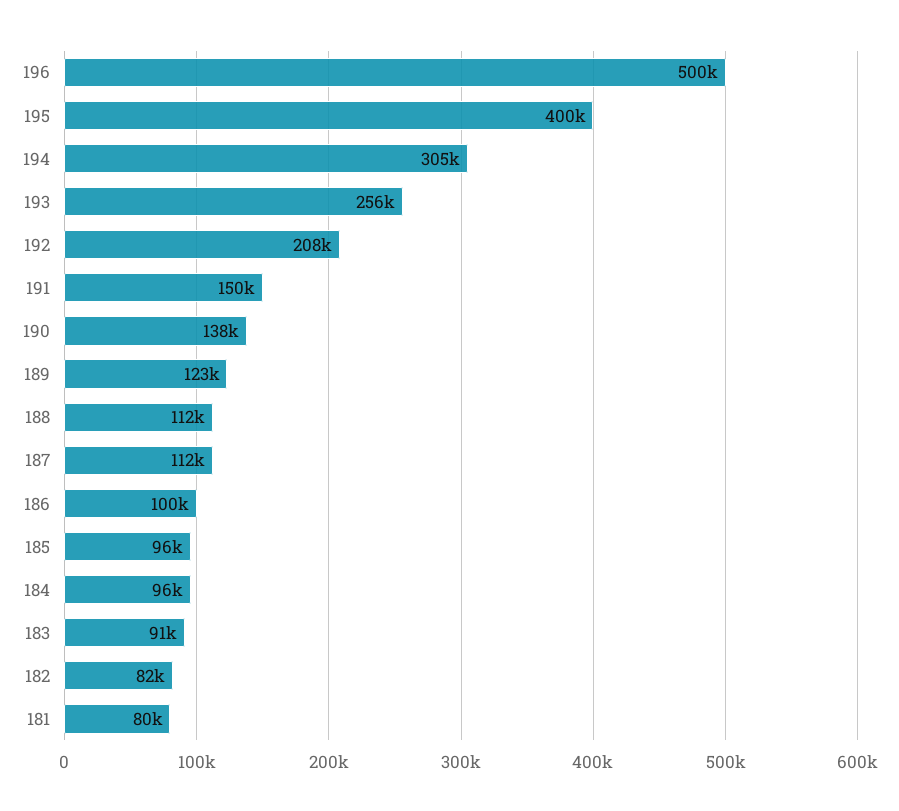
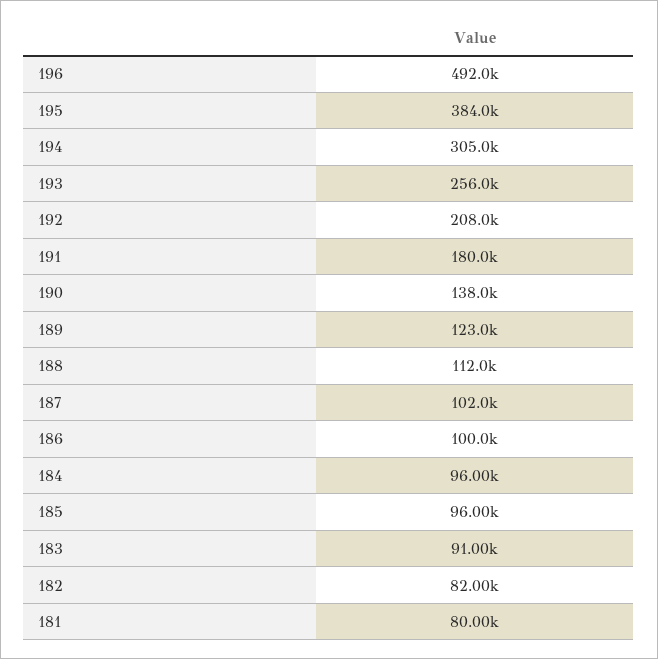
  {
-   "196": 500000,
+   "196": 492000,
-   "195": 400000,
+   "195": 384000,
    "194": 305000,
    "193": 256000,
    "192": 208000,
-   "191": 150000,
+   "191": 180000,
    "190": 138000,
    "189": 123000,
    "188": 112000,
-   "187": 112000,
+   "187": 102000,
    "186": 100000,
    "185": 96000,
    "184": 96000,
    "183": 91000,
    "182": 82000,
    "181": 80000
  }

